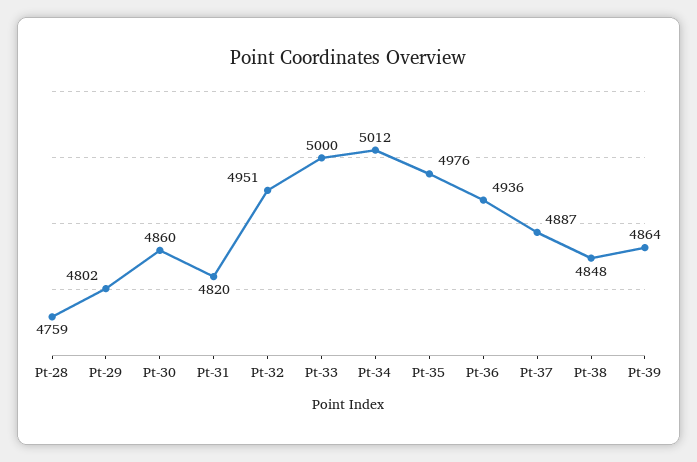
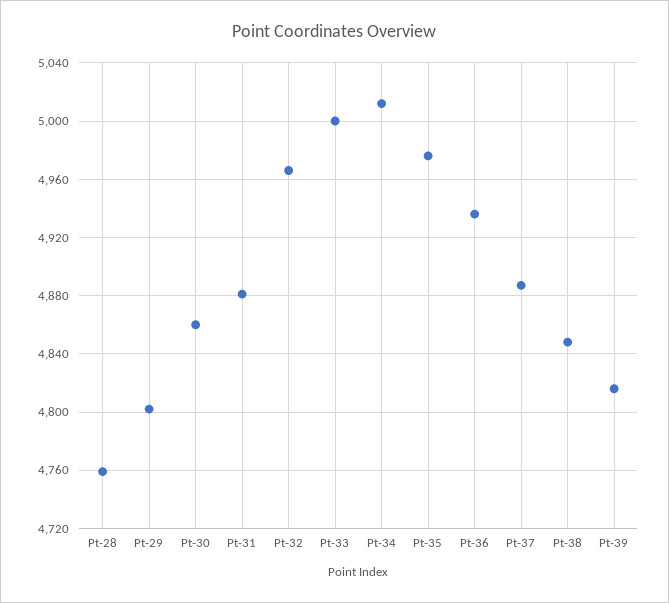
  {
    "Pt-28": 4759,
    "Pt-29": 4802,
    "Pt-30": 4860,
-   "Pt-31": 4820,
+   "Pt-31": 4880,
-   "Pt-32": 4951,
+   "Pt-32": 4965,
    "Pt-33": 5000,
    "Pt-34": 5012,
    "Pt-35": 4976,
    "Pt-36": 4936,
    "Pt-37": 4887,
    "Pt-38": 4848,
-   "Pt-39": 4864
+   "Pt-39": 4815
  }

